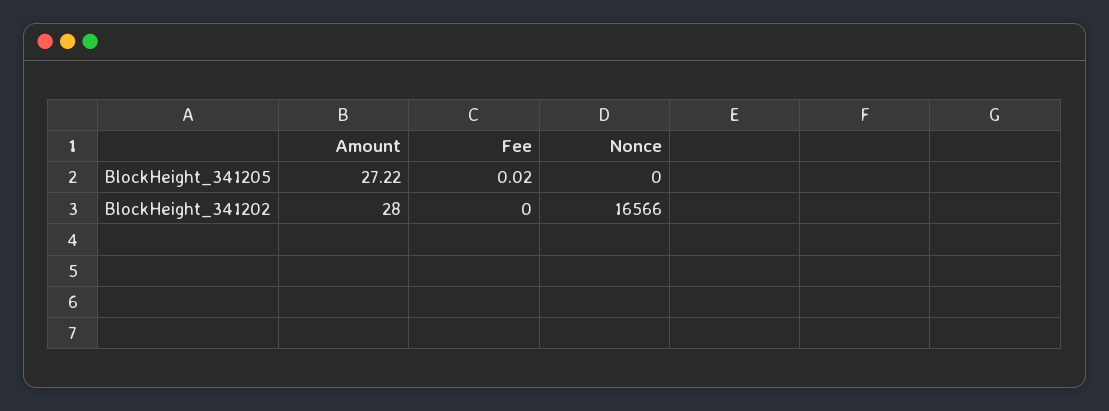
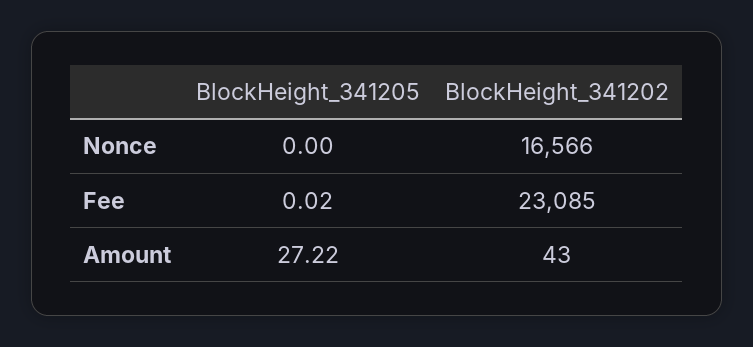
  {
    "Amount": {
      "BlockHeight_341205": 27.22,
-     "BlockHeight_341202": 28
+     "BlockHeight_341202": 43
    },
    "Fee": {
      "BlockHeight_341205": 0.02,
-     "BlockHeight_341202": 0
+     "BlockHeight_341202": 23085
    },
    "Nonce": {
      "BlockHeight_341205": 0,
      "BlockHeight_341202": 16566
    }
  }

